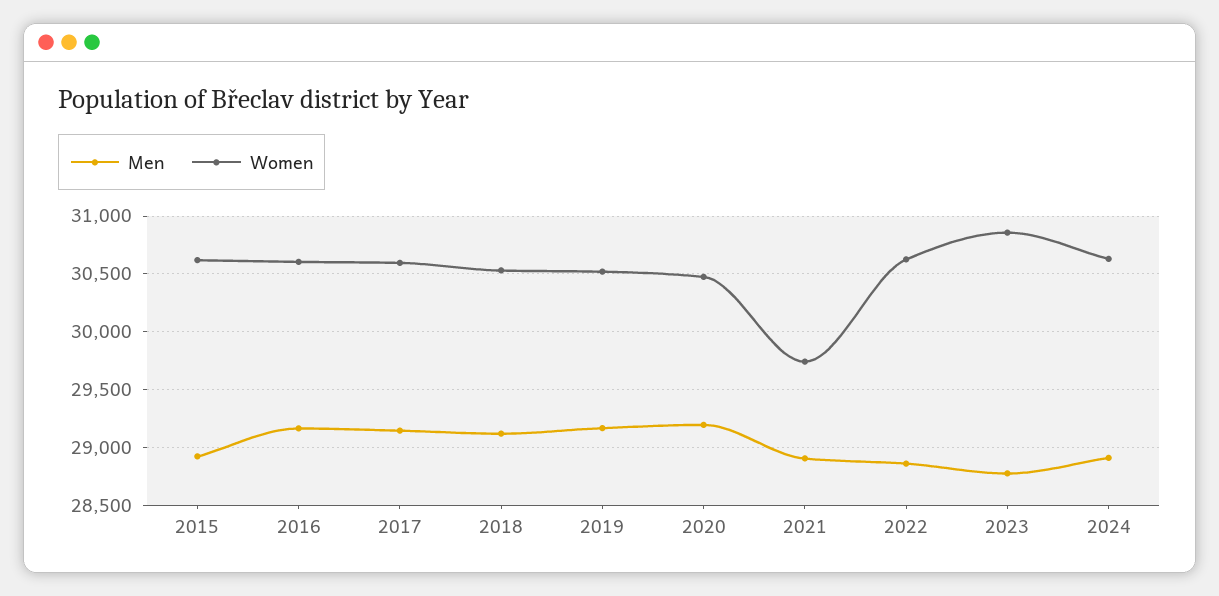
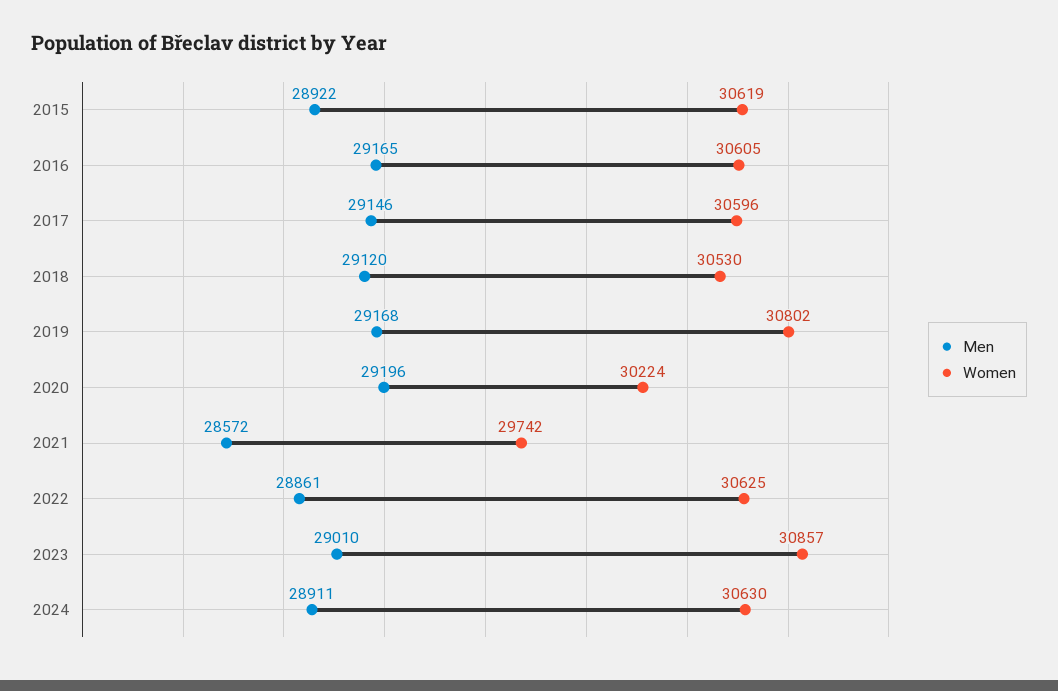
  {
    "Men": {
      "2015": 28922,
      "2016": 29165,
      "2017": 29146,
      "2018": 29120,
      "2019": 29168,
      "2020": 29196,
-     "2021": 28900,
+     "2021": 28572,
      "2022": 28861,
-     "2023": 28800,
+     "2023": 29010,
      "2024": 28911
    },
    "Women": {
      "2015": 30619,
      "2016": 30605,
      "2017": 30596,
      "2018": 30530,
-     "2019": 30500,
+     "2019": 30802,
-     "2020": 30500,
+     "2020": 30224,
      "2021": 29742,
      "2022": 30625,
      "2023": 30857,
      "2024": 30630
    }
  }

